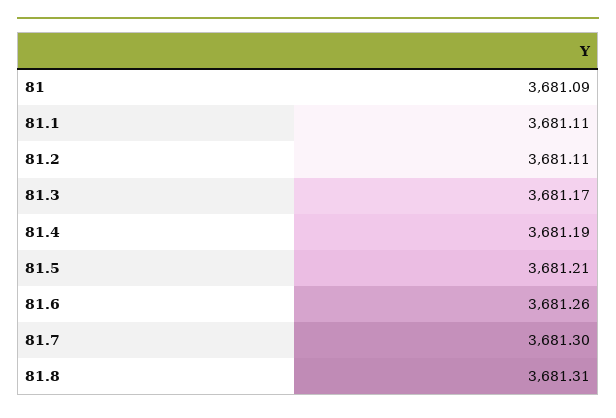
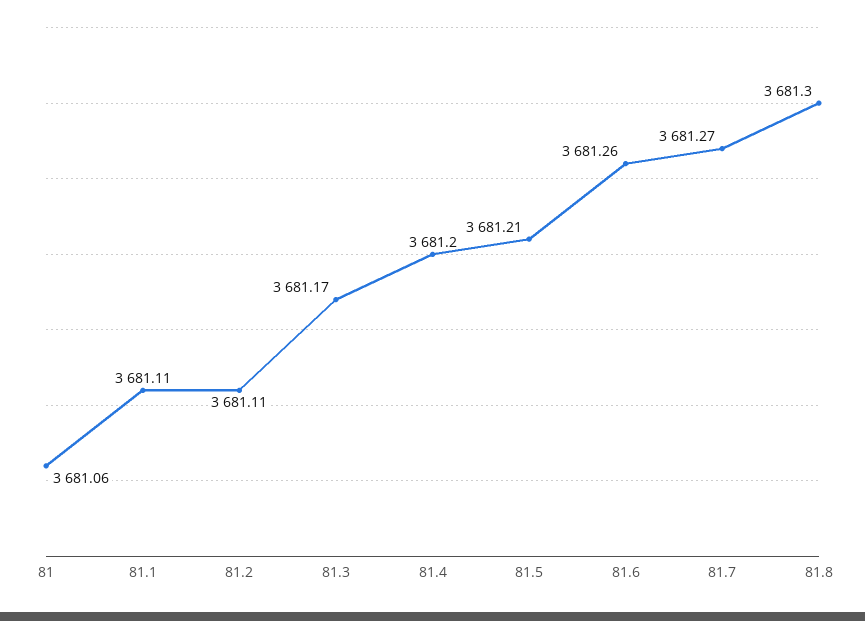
  {
-   "81": 3681.09,
+   "81": 3681.06,
    "81.1": 3681.11,
    "81.2": 3681.11,
    "81.3": 3681.17,
-   "81.4": 3681.19,
+   "81.4": 3681.2,
    "81.5": 3681.21,
    "81.6": 3681.26,
-   "81.7": 3681.3,
+   "81.7": 3681.27,
-   "81.8": 3681.31
+   "81.8": 3681.3
  }

